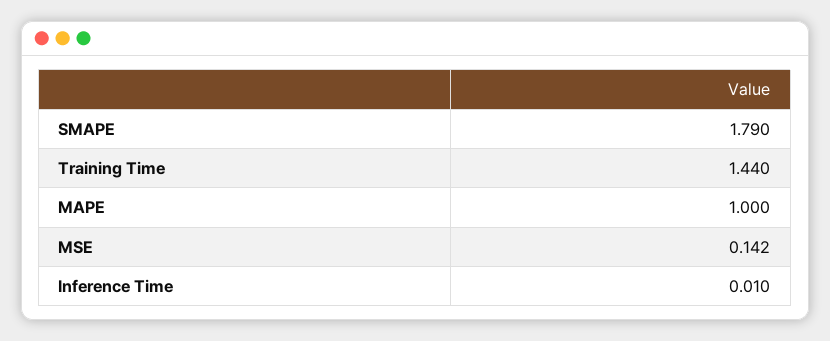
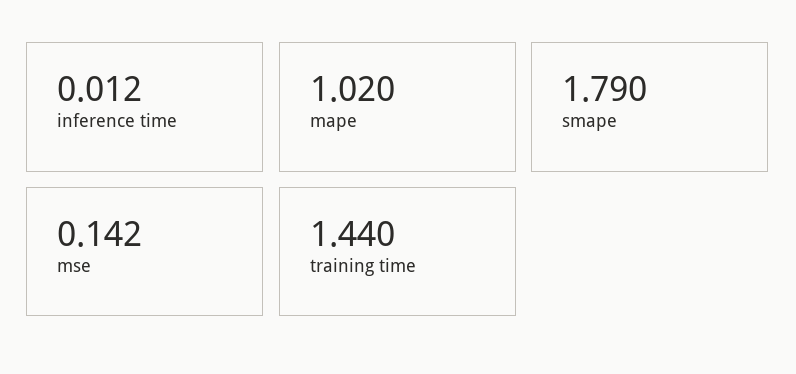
  {
    "SMAPE": 1.79,
    "Training Time": 1.44,
-   "MAPE": 1,
+   "MAPE": 1.02,
    "MSE": 0.142,
-   "Inference Time": 0.01
+   "Inference Time": 0.012
  }

